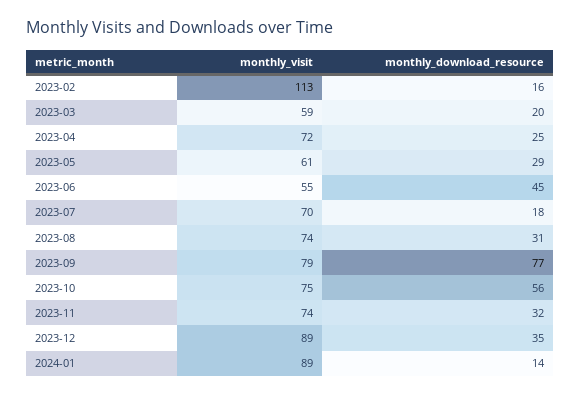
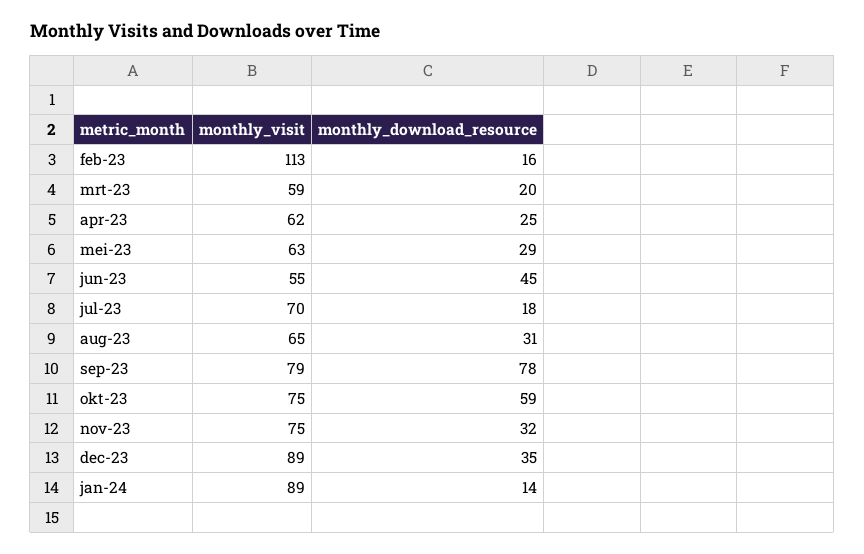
  {
    "monthly_visit": {
      "2023-02": 113,
      "2023-03": 59,
-     "2023-04": 72,
+     "2023-04": 62,
-     "2023-05": 61,
+     "2023-05": 63,
      "2023-06": 55,
      "2023-07": 70,
-     "2023-08": 74,
+     "2023-08": 65,
      "2023-09": 79,
      "2023-10": 75,
-     "2023-11": 74,
+     "2023-11": 75,
      "2023-12": 89,
      "2024-01": 89
    },
    "monthly_download_resource": {
      "2023-02": 16,
      "2023-03": 20,
      "2023-04": 25,
      "2023-05": 29,
      "2023-06": 45,
      "2023-07": 18,
      "2023-08": 31,
-     "2023-09": 77,
+     "2023-09": 78,
-     "2023-10": 56,
+     "2023-10": 59,
      "2023-11": 32,
      "2023-12": 35,
      "2024-01": 14
    }
  }

